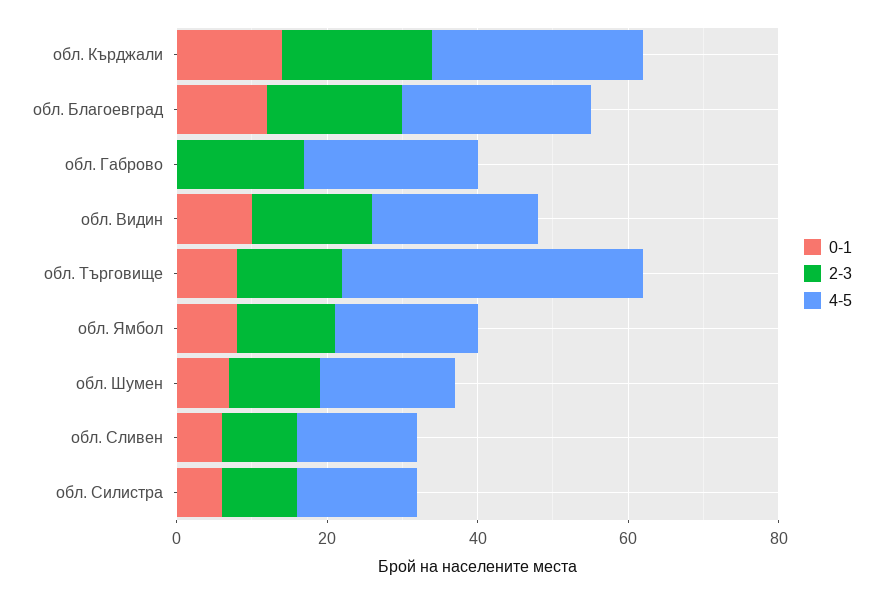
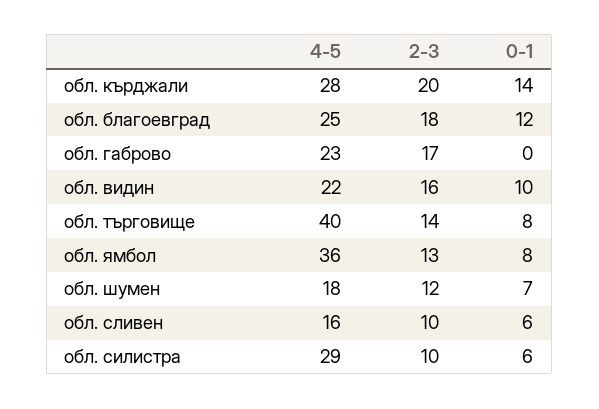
  {
    "0-1": {
      "обл. Кърджали": 14,
      "обл. Благоевград": 12,
      "обл. Габрово": 0,
      "обл. Видин": 10,
      "обл. Търговище": 8,
      "обл. Ямбол": 8,
      "обл. Шумен": 7,
      "обл. Сливен": 6,
      "обл. Силистра": 6
    },
    "2-3": {
      "обл. Кърджали": 20,
      "обл. Благоевград": 18,
      "обл. Габрово": 17,
      "обл. Видин": 16,
      "обл. Търговище": 14,
      "обл. Ямбол": 13,
      "обл. Шумен": 12,
      "обл. Сливен": 10,
      "обл. Силистра": 10
    },
    "4-5": {
      "обл. Кърджали": 28,
      "обл. Благоевград": 25,
      "обл. Габрово": 23,
      "обл. Видин": 22,
      "обл. Търговище": 40,
-     "обл. Ямбол": 20,
+     "обл. Ямбол": 36,
      "обл. Шумен": 18,
      "обл. Сливен": 16,
-     "обл. Силистра": 15
+     "обл. Силистра": 29
    }
  }

